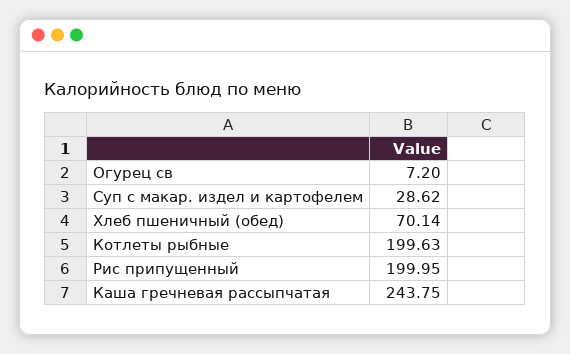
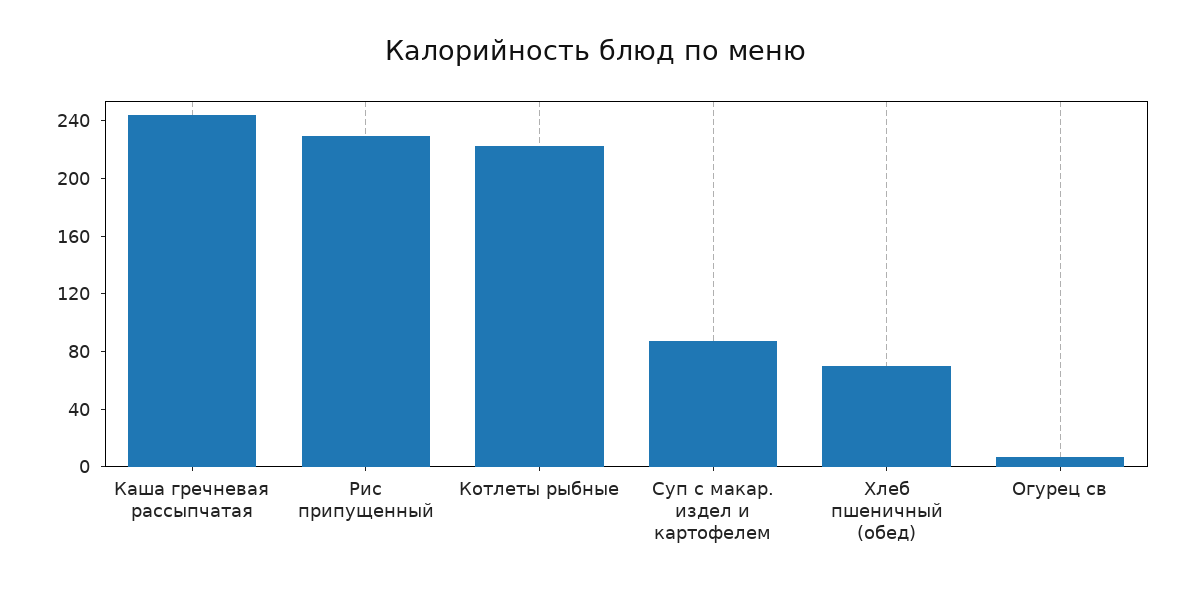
  {
    "Огурец св": 7.2,
-   "Суп с макар. издел и картофелем": 28.62,
+   "Суп с макар. издел и картофелем": 90,
    "Хлеб пшеничный (обед)": 70.14,
-   "Котлеты рыбные": 199.63,
+   "Котлеты рыбные": 220,
-   "Рис припущенный": 199.95,
+   "Рис припущенный": 230,
    "Каша гречневая рассыпчатая": 243.75
  }

